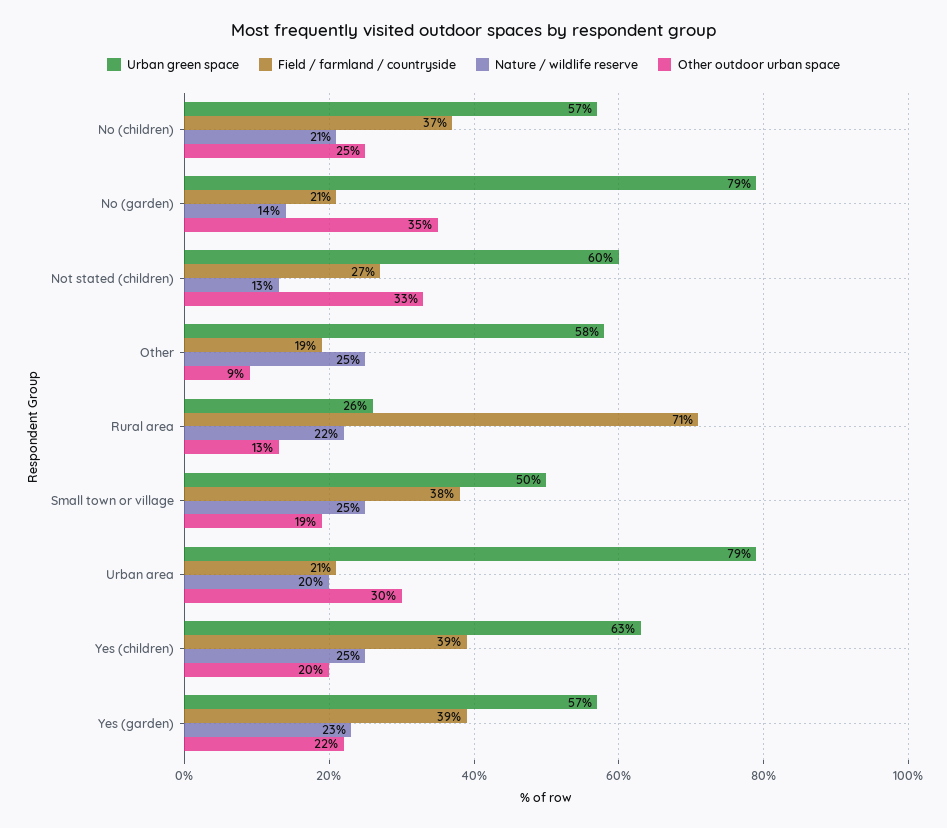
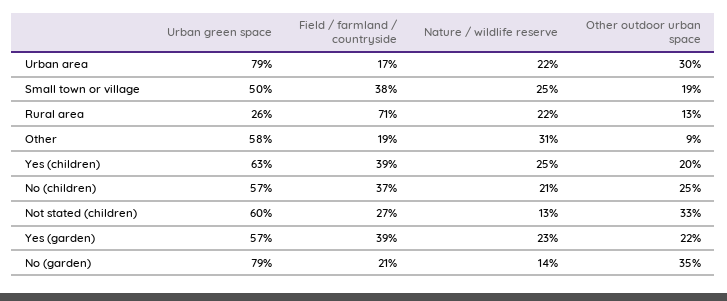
  {
    "Urban green space": {
      "No (children)": 57,
      "No (garden)": 79,
      "Not stated (children)": 60,
      "Other": 58,
      "Rural area": 26,
      "Small town or village": 50,
      "Urban area": 79,
      "Yes (children)": 63,
      "Yes (garden)": 57
    },
    "Field / farmland / countryside": {
      "No (children)": 37,
      "No (garden)": 21,
      "Not stated (children)": 27,
      "Other": 19,
      "Rural area": 71,
      "Small town or village": 38,
-     "Urban area": 21,
+     "Urban area": 17,
      "Yes (children)": 39,
      "Yes (garden)": 39
    },
    "Nature / wildlife reserve": {
      "No (children)": 21,
      "No (garden)": 14,
      "Not stated (children)": 13,
-     "Other": 25,
+     "Other": 31,
      "Rural area": 22,
      "Small town or village": 25,
-     "Urban area": 20,
+     "Urban area": 22,
      "Yes (children)": 25,
      "Yes (garden)": 23
    },
    "Other outdoor urban space": {
      "No (children)": 25,
      "No (garden)": 35,
      "Not stated (children)": 33,
      "Other": 9,
      "Rural area": 13,
      "Small town or village": 19,
      "Urban area": 30,
      "Yes (children)": 20,
      "Yes (garden)": 22
    }
  }

